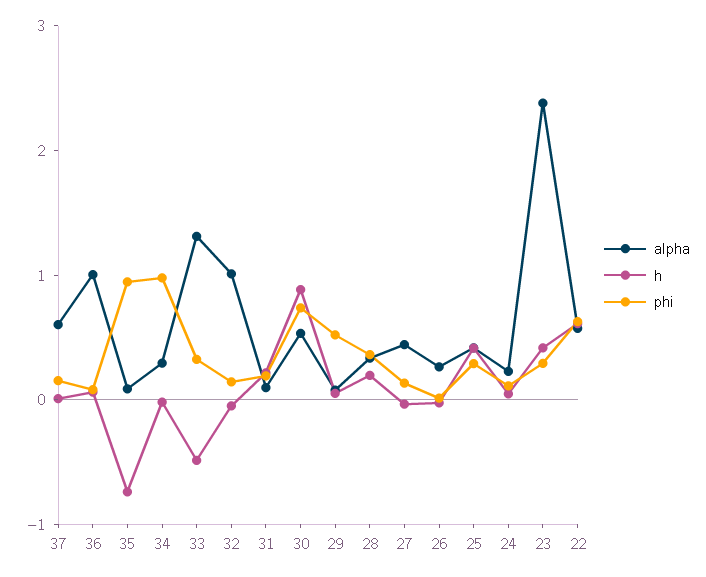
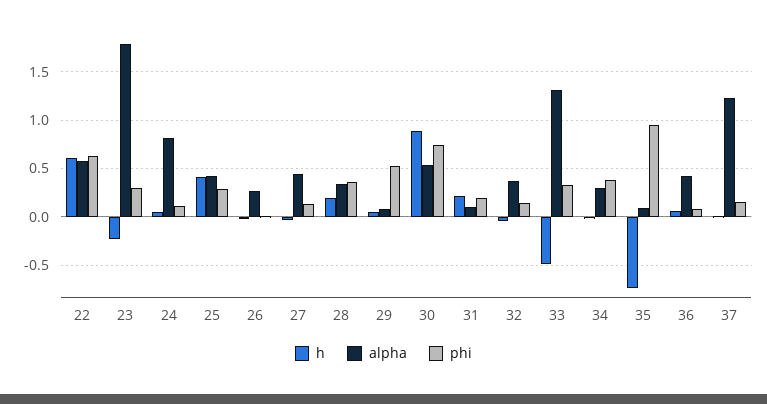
  {
    "alpha": {
-     "37": 0.6,
+     "37": 1.2,
-     "36": 1,
+     "36": 0.4,
      "35": 0.1,
      "34": 0.3,
      "33": 1.3,
-     "32": 1,
+     "32": 0.4,
      "31": 0.1,
      "30": 0.5,
      "29": 0.1,
      "28": 0.3,
      "27": 0.4,
      "26": 0.3,
      "25": 0.4,
-     "24": 0.2,
+     "24": 0.8,
-     "23": 2.4,
+     "23": 1.8,
      "22": 0.6
    },
    "h": {
      "37": 0,
      "36": 0.1,
      "35": -0.7,
      "34": 0,
      "33": -0.5,
      "32": 0,
      "31": 0.2,
      "30": 0.9,
      "29": 0.1,
      "28": 0.2,
      "27": 0,
      "26": 0,
      "25": 0.4,
      "24": 0,
-     "23": 0.4,
+     "23": -0.2,
      "22": 0.6
    },
    "phi": {
      "37": 0.2,
      "36": 0.1,
      "35": 0.9,
-     "34": 1,
+     "34": 0.4,
      "33": 0.3,
      "32": 0.1,
      "31": 0.2,
      "30": 0.7,
      "29": 0.5,
      "28": 0.4,
      "27": 0.1,
      "26": 0,
      "25": 0.3,
      "24": 0.1,
      "23": 0.3,
      "22": 0.6
    }
  }

